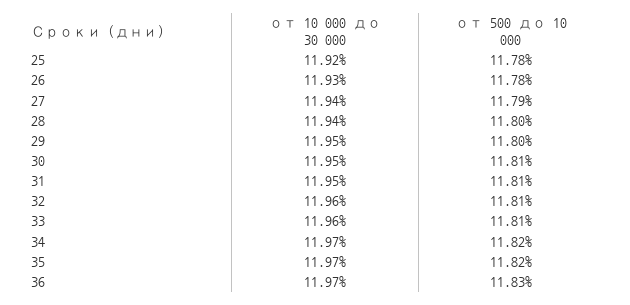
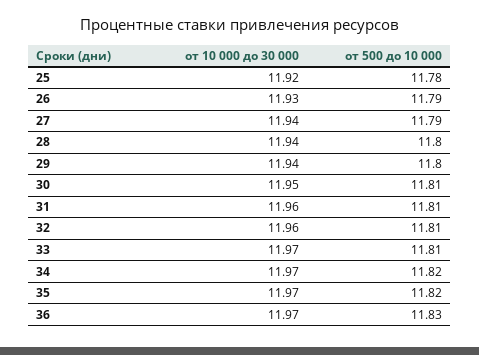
  {
    "от 10 000 до 30 000": {
      "25": 11.92,
      "26": 11.93,
      "27": 11.94,
      "28": 11.94,
-     "29": 11.95,
+     "29": 11.94,
      "30": 11.95,
-     "31": 11.95,
+     "31": 11.96,
      "32": 11.96,
-     "33": 11.96,
+     "33": 11.97,
      "34": 11.97,
      "35": 11.97,
      "36": 11.97
    },
    "от 500 до 10 000": {
      "25": 11.78,
-     "26": 11.78,
+     "26": 11.79,
      "27": 11.79,
      "28": 11.8,
      "29": 11.8,
      "30": 11.81,
      "31": 11.81,
      "32": 11.81,
      "33": 11.81,
      "34": 11.82,
      "35": 11.82,
      "36": 11.83
    }
  }

